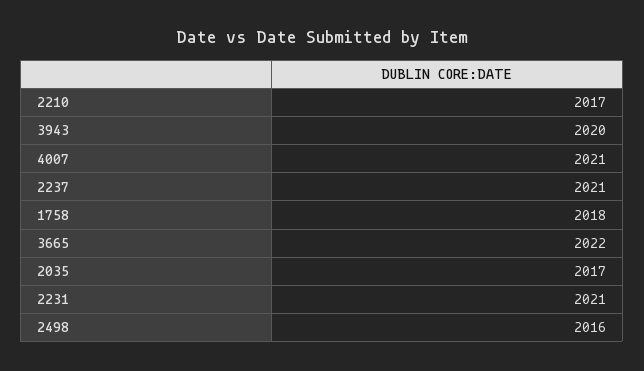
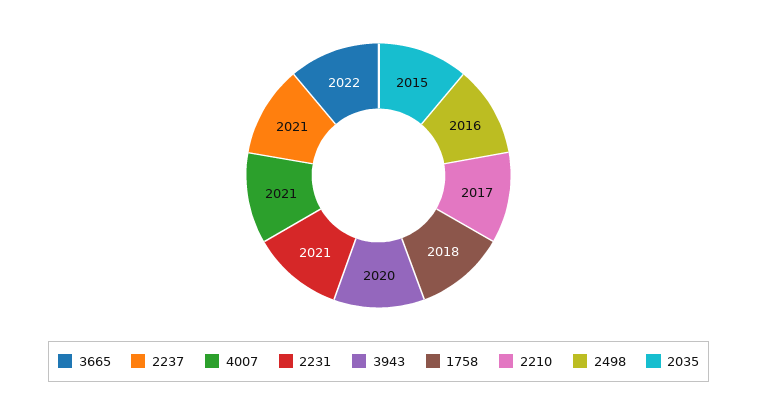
  {
    "2210": 2017,
    "3943": 2020,
    "4007": 2021,
    "2237": 2021,
    "1758": 2018,
    "3665": 2022,
-   "2035": 2017,
+   "2035": 2015,
    "2231": 2021,
    "2498": 2016
  }

